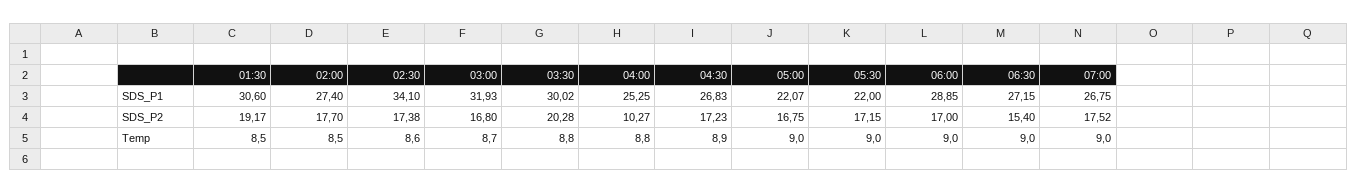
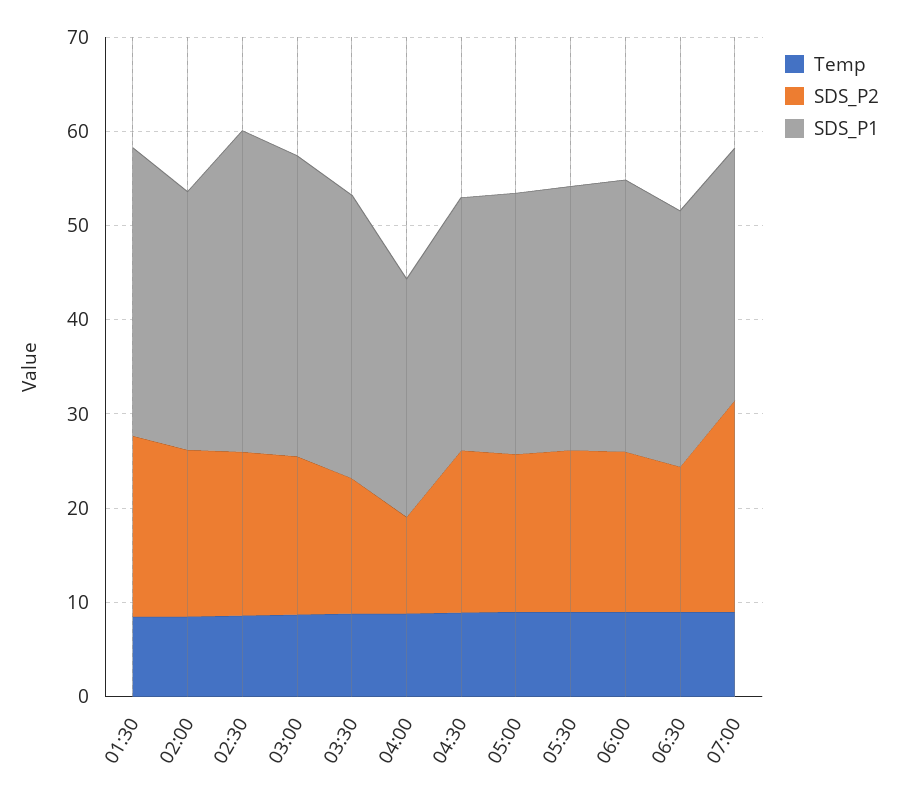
  {
    "SDS_P1": {
      "01:30": 30.6,
      "02:00": 27.4,
      "02:30": 34.1,
      "03:00": 31.93,
      "03:30": 30.02,
      "04:00": 25.25,
      "04:30": 26.83,
-     "05:00": 22.07,
+     "05:00": 28,
-     "05:30": 22,
+     "05:30": 28,
      "06:00": 28.85,
      "06:30": 27.15,
      "07:00": 26.75
    },
    "SDS_P2": {
      "01:30": 19.17,
      "02:00": 17.7,
      "02:30": 17.38,
      "03:00": 16.8,
-     "03:30": 20.28,
+     "03:30": 14,
      "04:00": 10.27,
      "04:30": 17.23,
      "05:00": 16.75,
      "05:30": 17.15,
      "06:00": 17,
      "06:30": 15.4,
-     "07:00": 17.52
+     "07:00": 22
    },
    "Temp": {
      "01:30": 8.5,
      "02:00": 8.5,
      "02:30": 8.6,
      "03:00": 8.7,
      "03:30": 8.8,
      "04:00": 8.8,
      "04:30": 8.9,
      "05:00": 9,
      "05:30": 9,
      "06:00": 9,
      "06:30": 9,
      "07:00": 9
    }
  }

